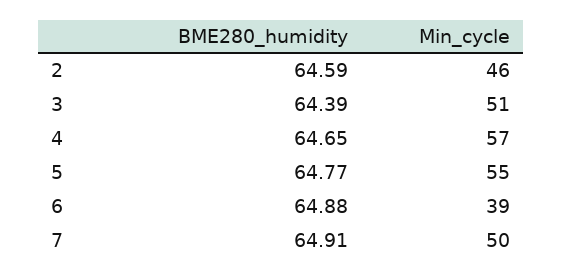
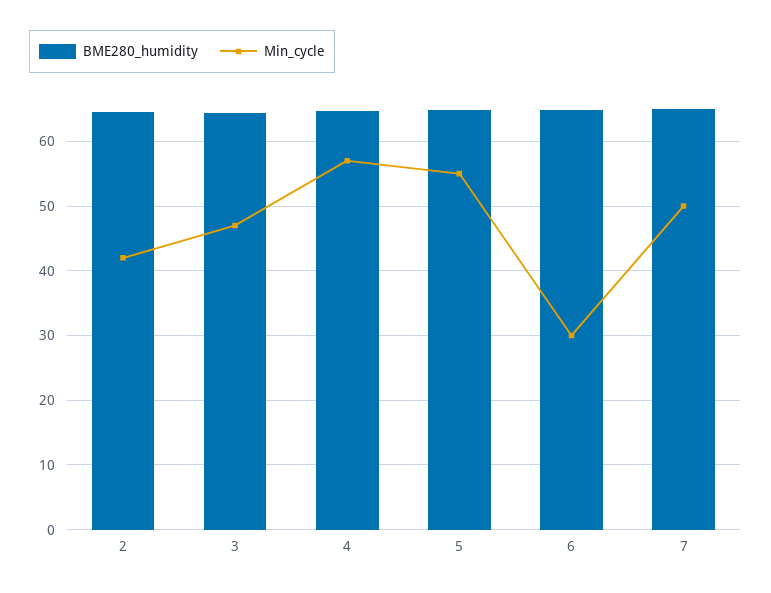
  {
    "BME280_humidity": {
      "2": 64.59,
      "3": 64.39,
      "4": 64.65,
      "5": 64.77,
      "6": 64.88,
      "7": 64.91
    },
    "Min_cycle": {
-     "2": 46,
+     "2": 42,
-     "3": 51,
+     "3": 47,
      "4": 57,
      "5": 55,
-     "6": 39,
+     "6": 30,
      "7": 50
    }
  }

